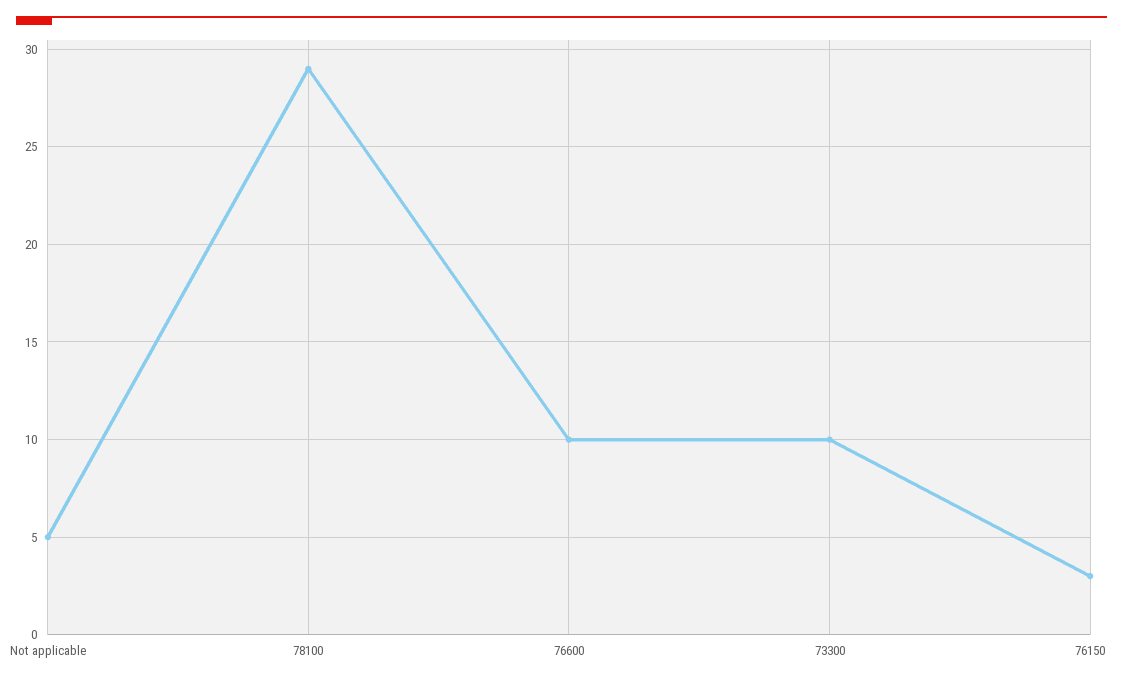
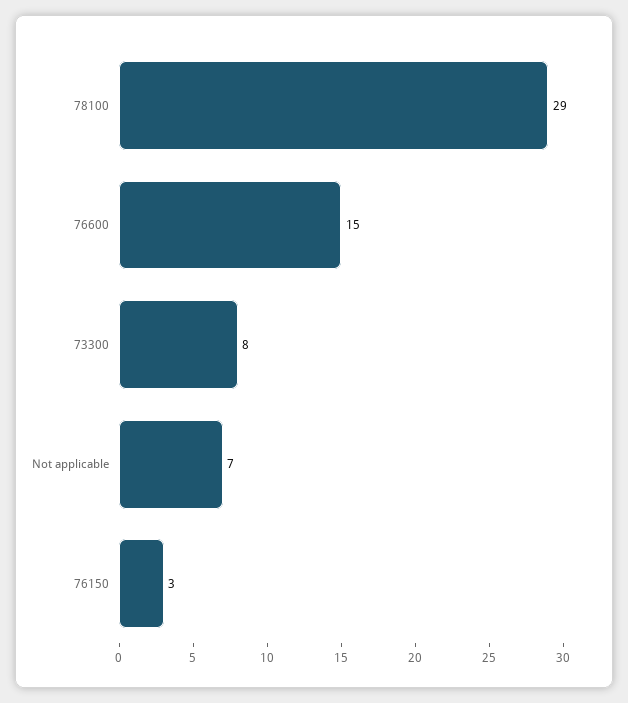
  {
-   "Not applicable": 5,
+   "Not applicable": 7,
    "78100": 29,
-   "76600": 10,
+   "76600": 15,
-   "73300": 10,
+   "73300": 8,
    "76150": 3
  }

